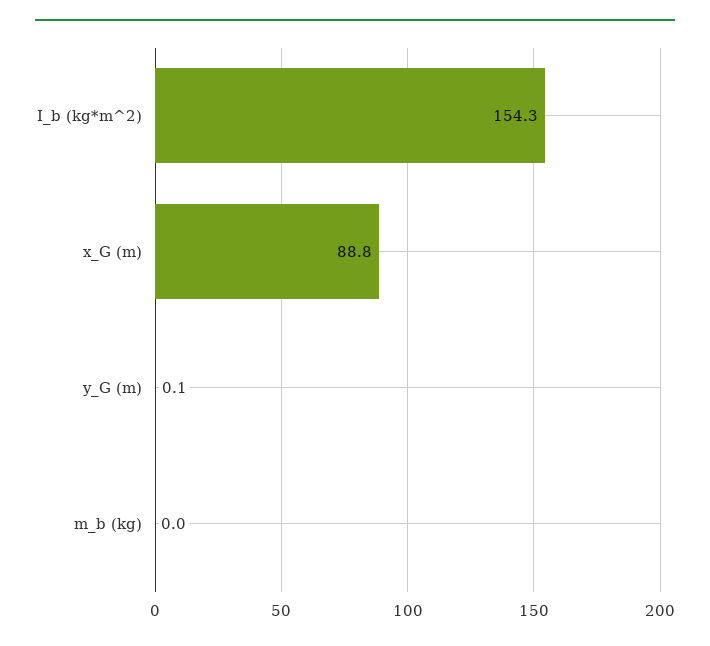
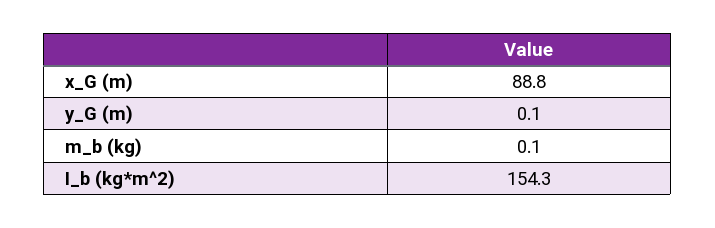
  {
    "I_b (kg*m^2)": 154.3,
    "x_G (m)": 88.8,
    "y_G (m)": 0.1,
-   "m_b (kg)": 0
+   "m_b (kg)": 0.1
  }

